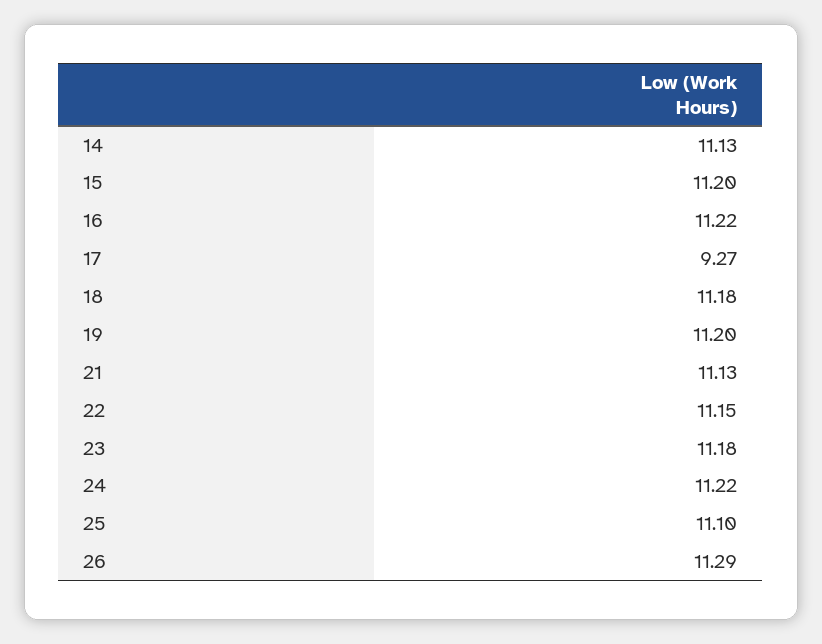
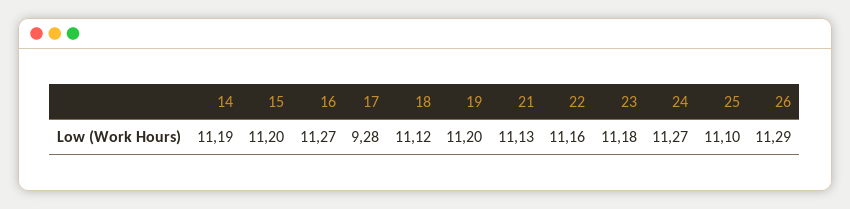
  {
-   "14": 11.13,
+   "14": 11.19,
    "15": 11.2,
-   "16": 11.22,
+   "16": 11.27,
-   "17": 9.27,
+   "17": 9.28,
-   "18": 11.18,
+   "18": 11.12,
    "19": 11.2,
    "21": 11.13,
-   "22": 11.15,
+   "22": 11.16,
    "23": 11.18,
-   "24": 11.22,
+   "24": 11.27,
    "25": 11.1,
    "26": 11.29
  }

